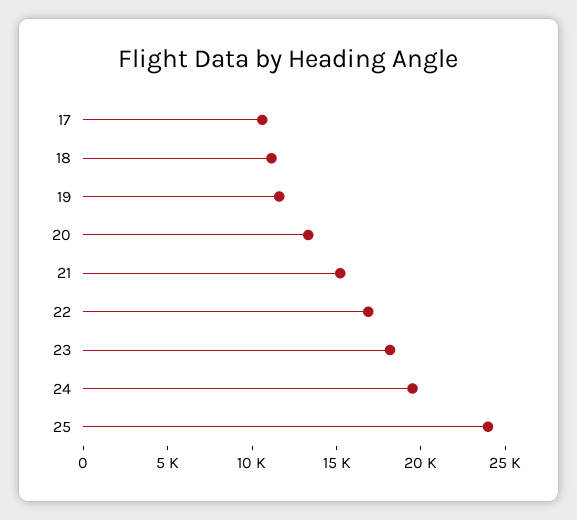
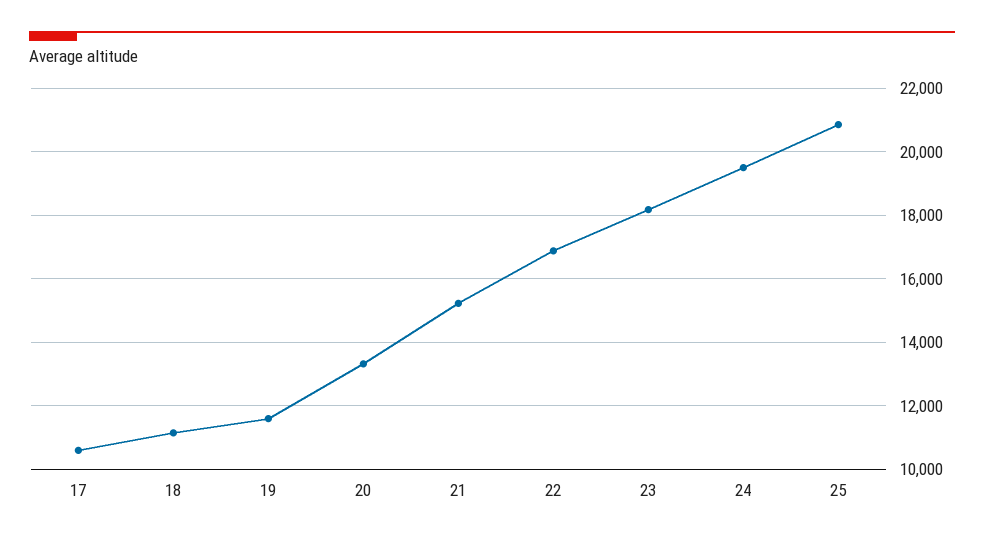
  {
    "17": 10600,
    "18": 11200,
    "19": 11600,
    "20": 13400,
    "21": 15200,
    "22": 16800,
    "23": 18200,
    "24": 19600,
-   "25": 24000
+   "25": 20800
  }

